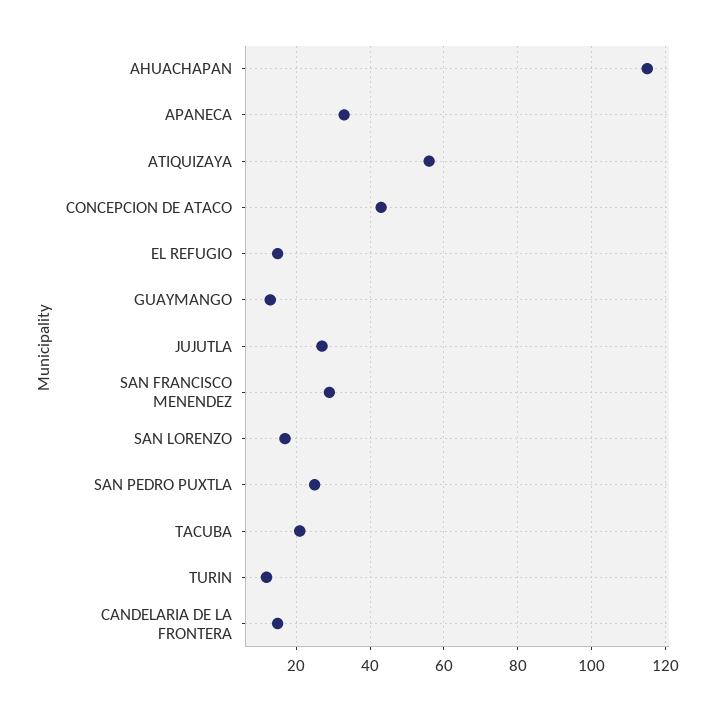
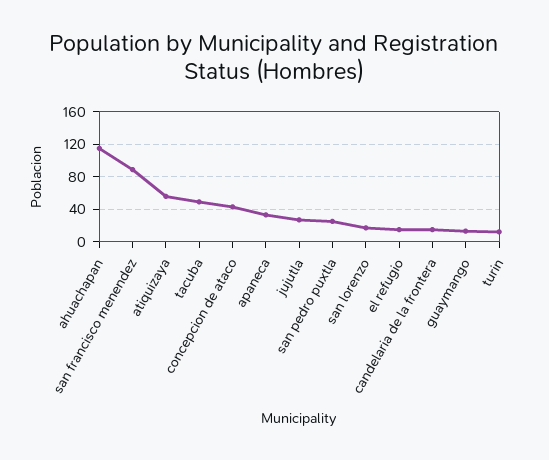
  {
    "AHUACHAPAN": 115,
    "APANECA": 35,
    "ATIQUIZAYA": 55,
    "CONCEPCION DE ATACO": 45,
    "EL REFUGIO": 15,
    "GUAYMANGO": 15,
    "JUJUTLA": 25,
-   "SAN FRANCISCO MENENDEZ": 30,
+   "SAN FRANCISCO MENENDEZ": 90,
    "SAN LORENZO": 15,
    "SAN PEDRO PUXTLA": 25,
-   "TACUBA": 20,
+   "TACUBA": 50,
    "TURIN": 10,
    "CANDELARIA DE LA FRONTERA": 15
  }

